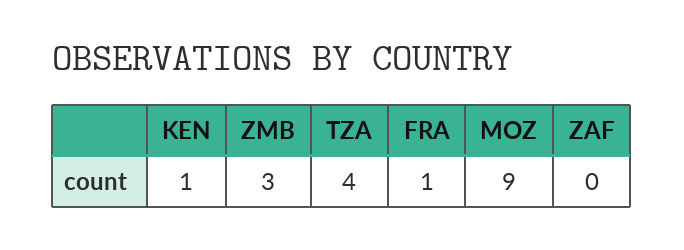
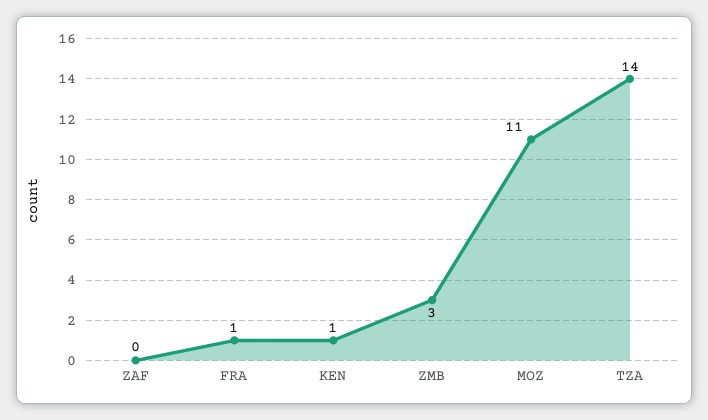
  {
    "KEN": 1,
    "ZMB": 3,
-   "TZA": 4,
+   "TZA": 14,
    "FRA": 1,
-   "MOZ": 9,
+   "MOZ": 11,
    "ZAF": 0
  }

